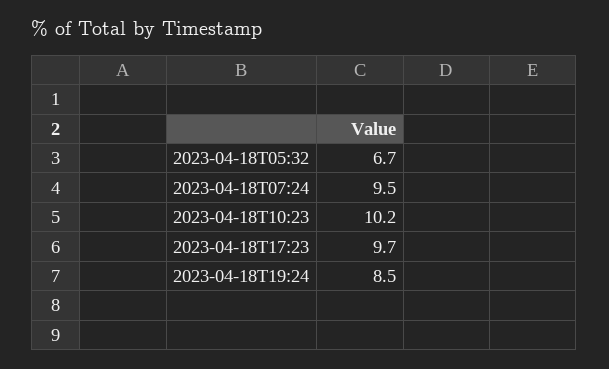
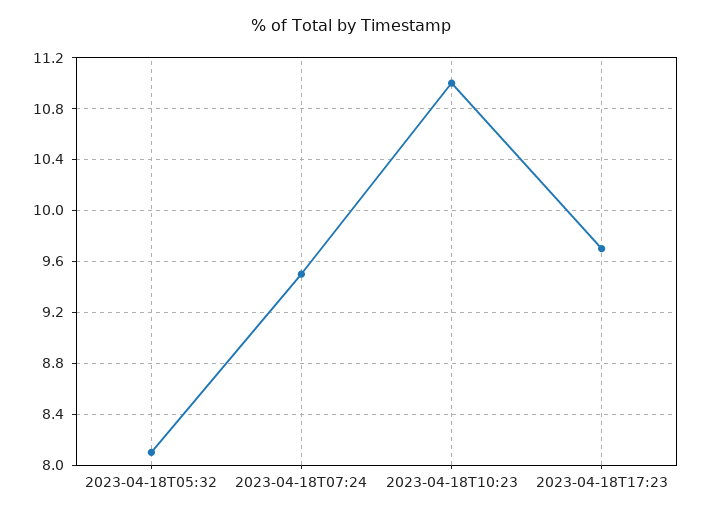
  {
-   "2023-04-18T05:32": 6.7,
+   "2023-04-18T05:32": 8.1,
    "2023-04-18T07:24": 9.5,
-   "2023-04-18T10:23": 10.2,
+   "2023-04-18T10:23": 11,
-   "2023-04-18T17:23": 9.7,
+   "2023-04-18T17:23": 9.7
-   "2023-04-18T19:24": 8.5
  }

